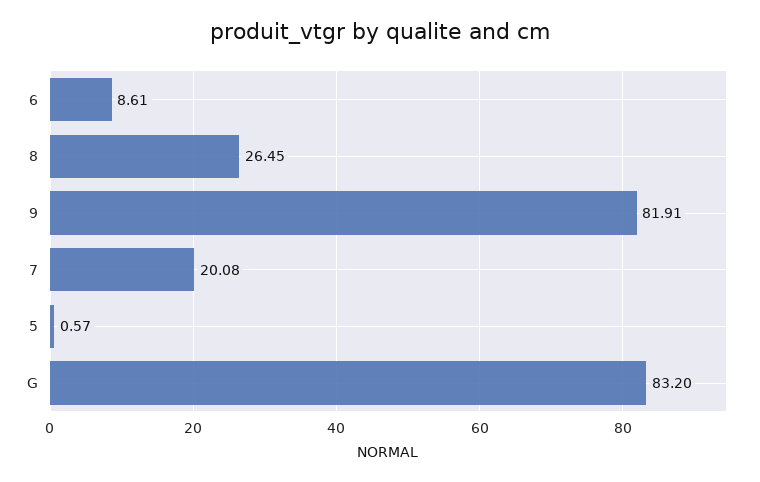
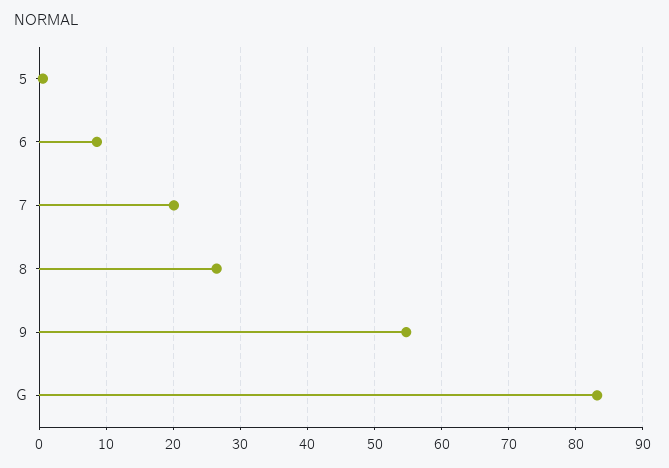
  {
    "6": 8.61,
    "8": 26.45,
-   "9": 81.91,
+   "9": 55,
    "7": 20.08,
    "5": 0.57,
    "G": 83.2
  }

